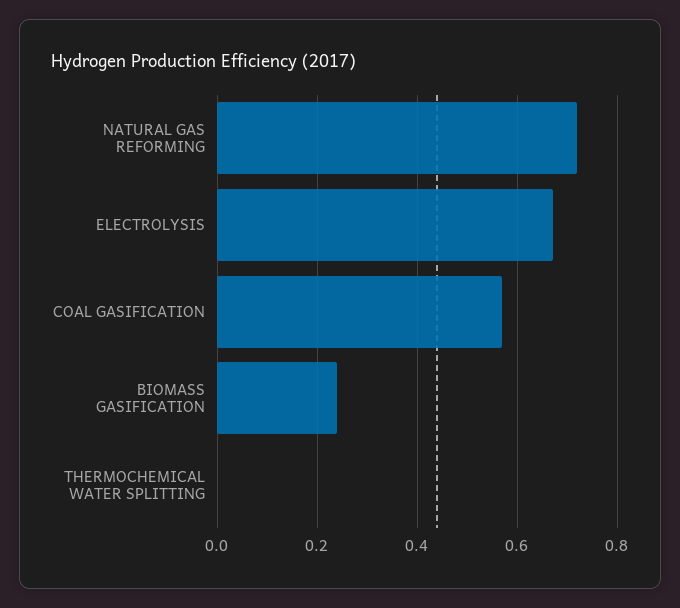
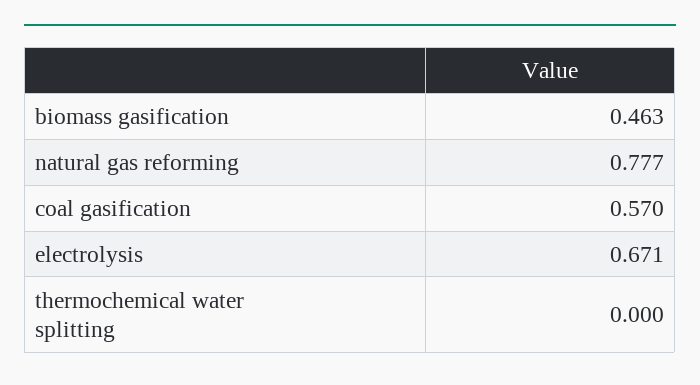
  {
-   "NATURAL GAS REFORMING": 0.72,
+   "NATURAL GAS REFORMING": 0.777,
    "ELECTROLYSIS": 0.671,
    "COAL GASIFICATION": 0.57,
-   "BIOMASS GASIFICATION": 0.24,
+   "BIOMASS GASIFICATION": 0.463,
    "THERMOCHEMICAL WATER SPLITTING": 0
  }

